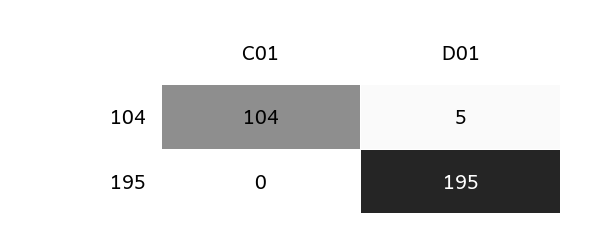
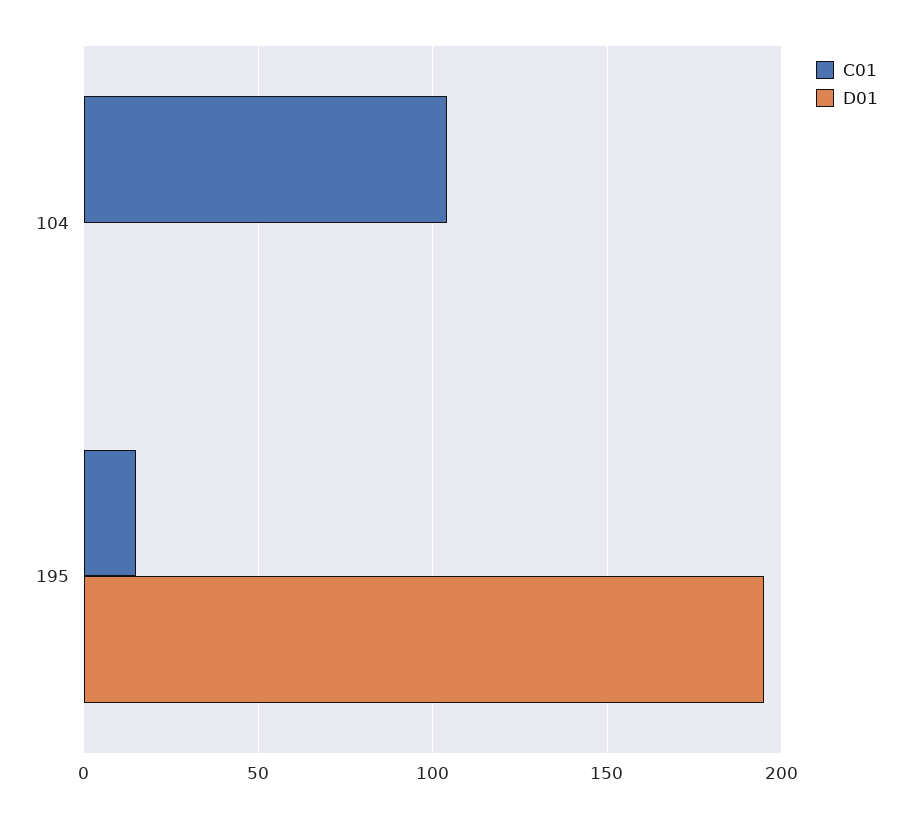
  {
    "C01": {
      "104": 104,
-     "195": 0
+     "195": 15
    },
    "D01": {
-     "104": 5,
+     "104": 0,
      "195": 195
    }
  }

